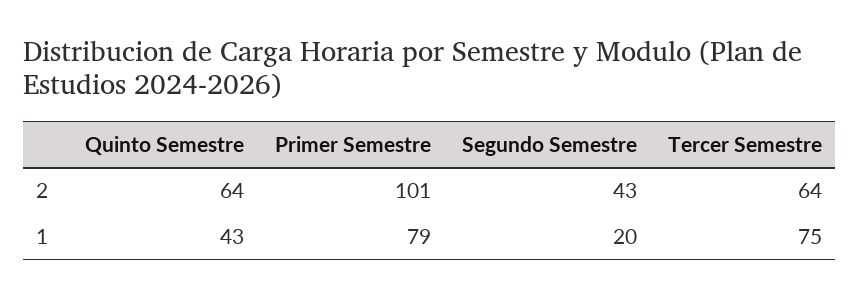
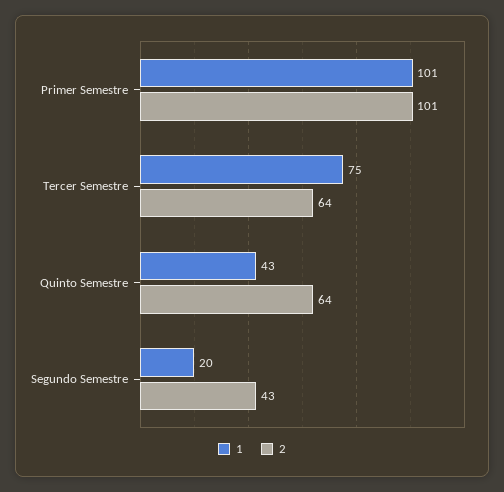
  {
    "2": {
      "Quinto Semestre": 64,
      "Primer Semestre": 101,
      "Segundo Semestre": 43,
      "Tercer Semestre": 64
    },
    "1": {
      "Quinto Semestre": 43,
-     "Primer Semestre": 79,
+     "Primer Semestre": 101,
      "Segundo Semestre": 20,
      "Tercer Semestre": 75
    }
  }

